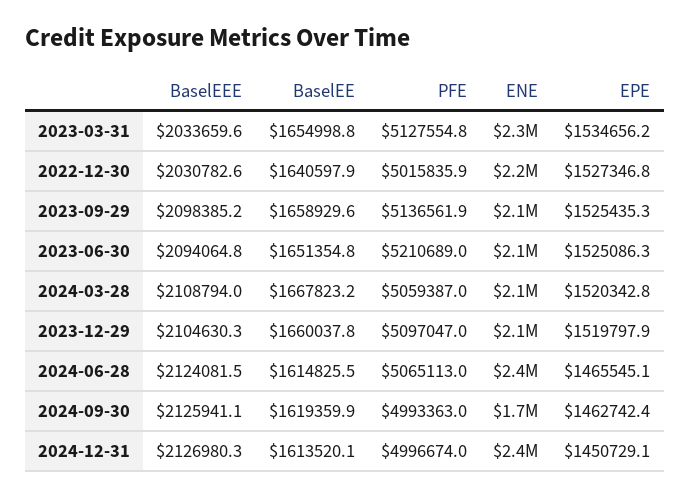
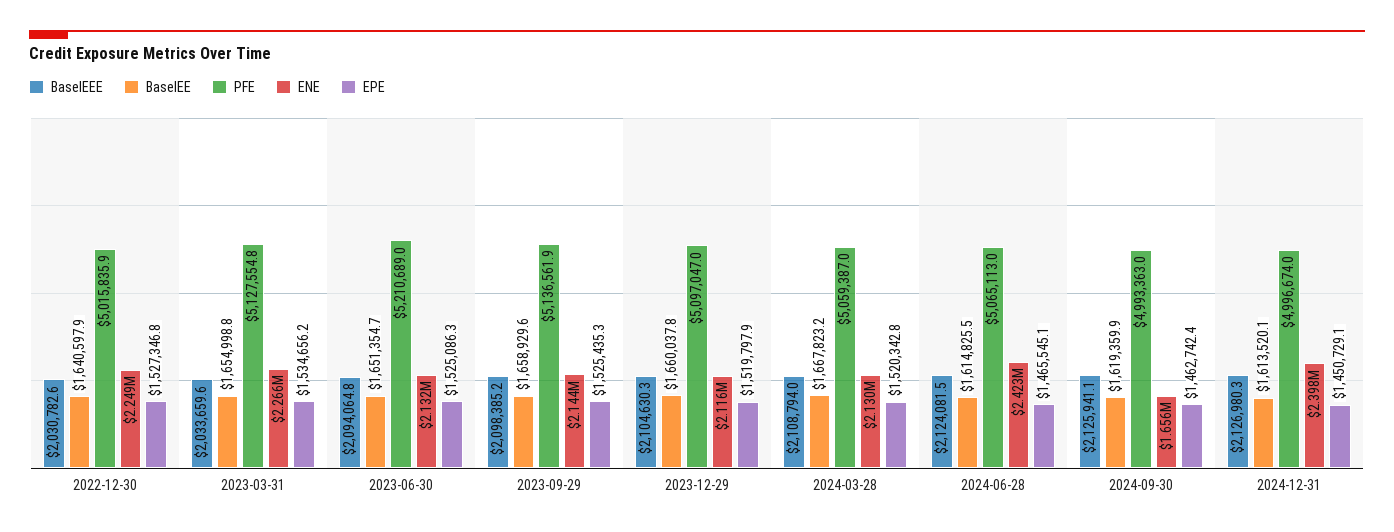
  {
    "BaselEEE": {
      "2023-03-31": 2033659.6,
      "2022-12-30": 2030782.6,
      "2023-09-29": 2098385.2,
      "2023-06-30": 2094064.8,
      "2024-03-28": 2108794,
      "2023-12-29": 2104630.3,
      "2024-06-28": 2124081.5,
      "2024-09-30": 2125941.1,
      "2024-12-31": 2126980.3
    },
    "BaselEE": {
      "2023-03-31": 1654998.8,
      "2022-12-30": 1640597.9,
      "2023-09-29": 1658929.6,
-     "2023-06-30": 1651354.8,
+     "2023-06-30": 1651354.7,
      "2024-03-28": 1667823.2,
      "2023-12-29": 1660037.8,
      "2024-06-28": 1614825.5,
      "2024-09-30": 1619359.9,
      "2024-12-31": 1613520.1
    },
    "PFE": {
      "2023-03-31": 5127554.8,
      "2022-12-30": 5015835.9,
      "2023-09-29": 5136561.9,
      "2023-06-30": 5210689,
      "2024-03-28": 5059387,
      "2023-12-29": 5097047,
      "2024-06-28": 5065113,
      "2024-09-30": 4993363,
      "2024-12-31": 4996674
    },
    "ENE": {
      "2023-03-31": 2266000,
      "2022-12-30": 2249000,
      "2023-09-29": 2144000,
      "2023-06-30": 2132000,
      "2024-03-28": 2130000,
      "2023-12-29": 2116000,
      "2024-06-28": 2423000,
      "2024-09-30": 1656000,
      "2024-12-31": 2398000
    },
    "EPE": {
      "2023-03-31": 1534656.2,
      "2022-12-30": 1527346.8,
      "2023-09-29": 1525435.3,
      "2023-06-30": 1525086.3,
      "2024-03-28": 1520342.8,
      "2023-12-29": 1519797.9,
      "2024-06-28": 1465545.1,
      "2024-09-30": 1462742.4,
      "2024-12-31": 1450729.1
    }
  }

